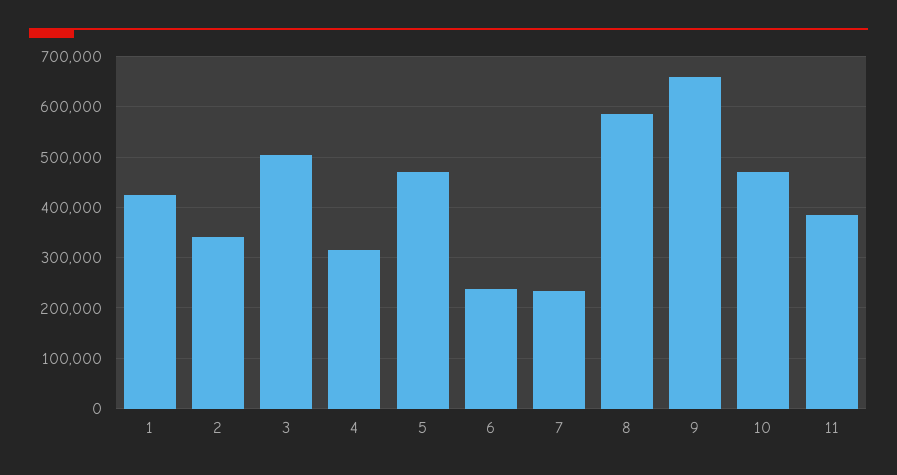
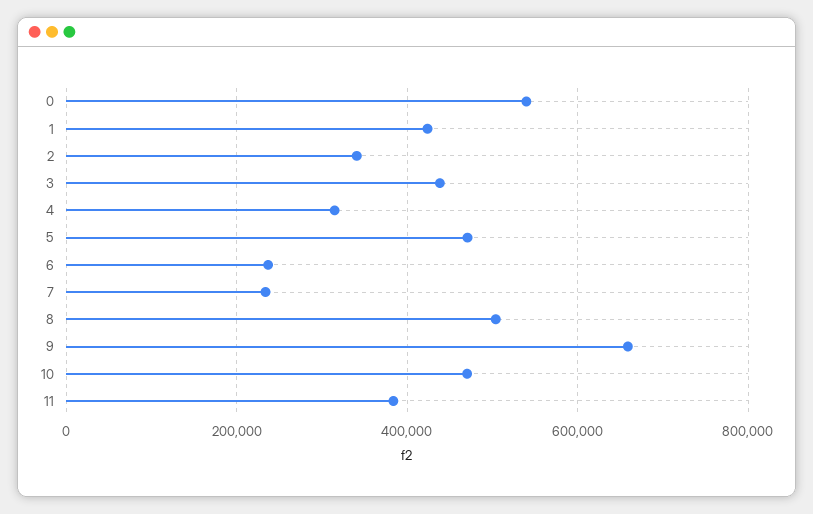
  {
    "1": 420000,
    "2": 340000,
-   "3": 500000,
+   "3": 440000,
    "4": 320000,
    "5": 480000,
    "6": 240000,
    "7": 240000,
-   "8": 580000,
+   "8": 500000,
    "9": 660000,
    "10": 480000,
-   "11": 380000
+   "11": 380000,
+   "0": 540000
  }

